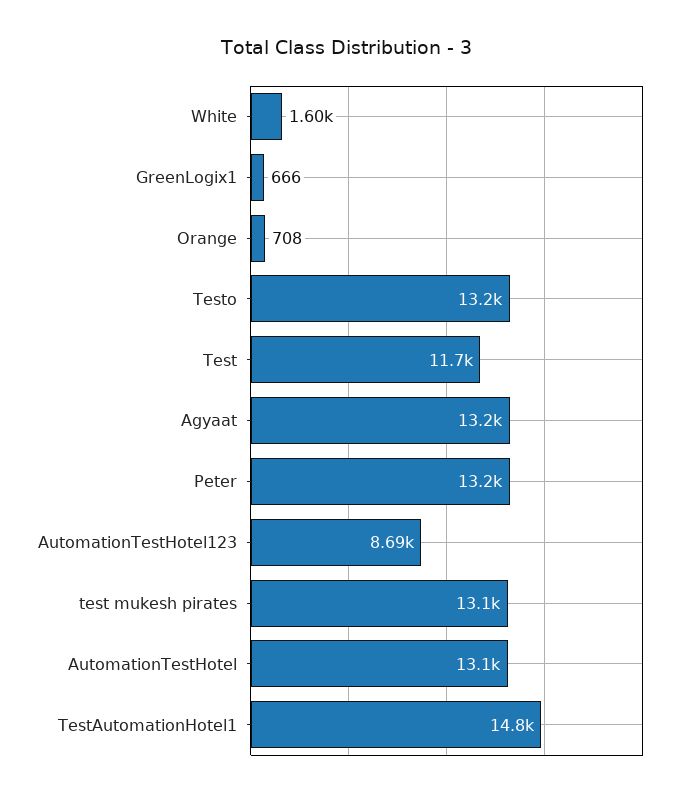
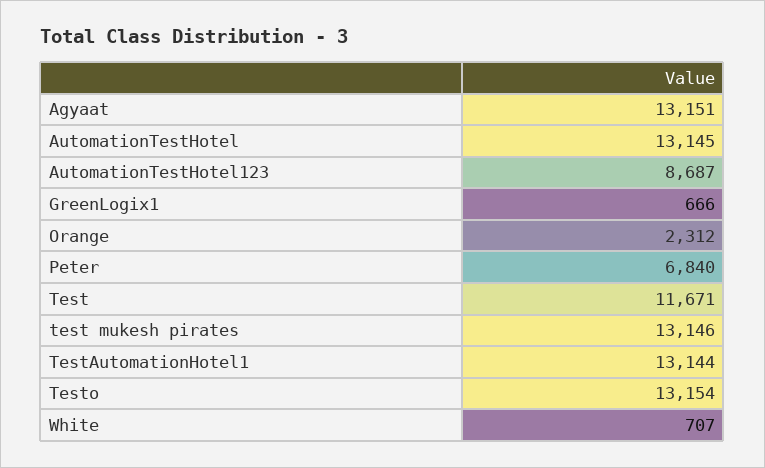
  {
-   "White": 1600,
+   "White": 707,
    "GreenLogix1": 666,
-   "Orange": 708,
+   "Orange": 2312,
    "Testo": 13154,
    "Test": 11671,
    "Agyaat": 13151,
-   "Peter": 13200,
+   "Peter": 6840,
    "AutomationTestHotel123": 8687,
    "test mukesh pirates": 13146,
    "AutomationTestHotel": 13145,
-   "TestAutomationHotel1": 14800
+   "TestAutomationHotel1": 13144
  }

